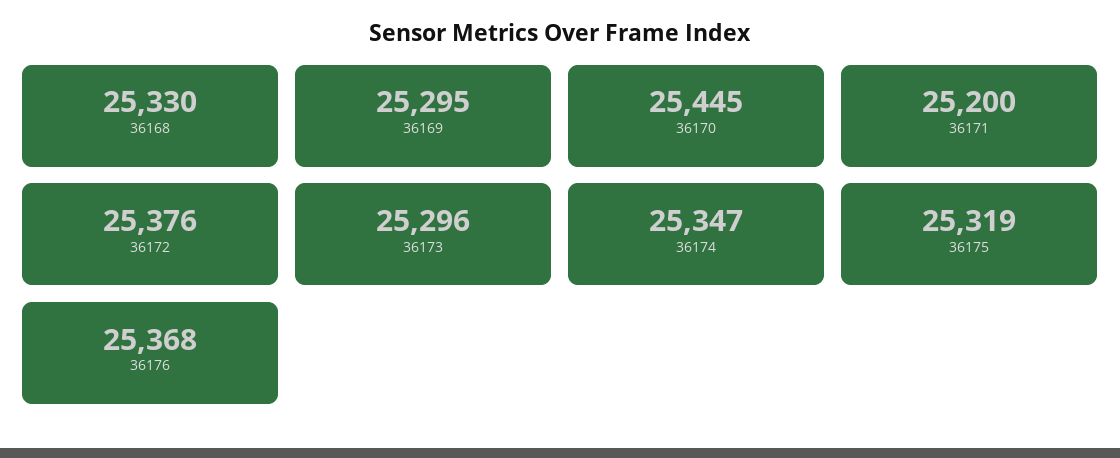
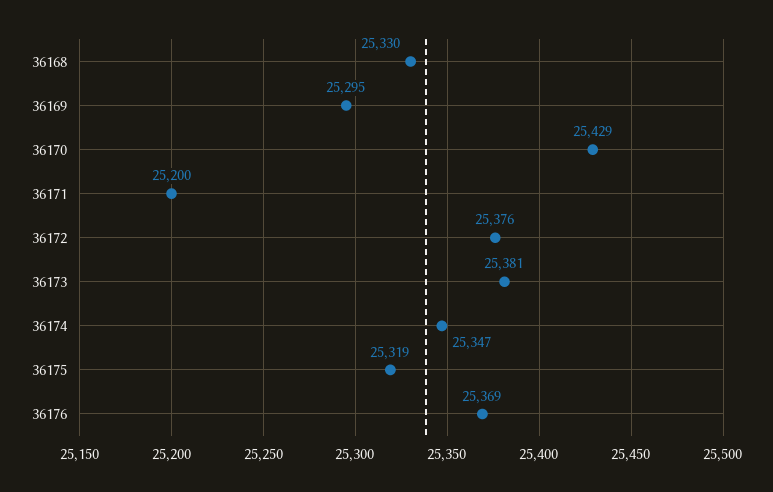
  {
    "36168": 25330,
    "36169": 25295,
-   "36170": 25445,
+   "36170": 25429,
    "36171": 25200,
    "36172": 25376,
-   "36173": 25296,
+   "36173": 25381,
    "36174": 25347,
    "36175": 25319,
-   "36176": 25368
+   "36176": 25369
  }

